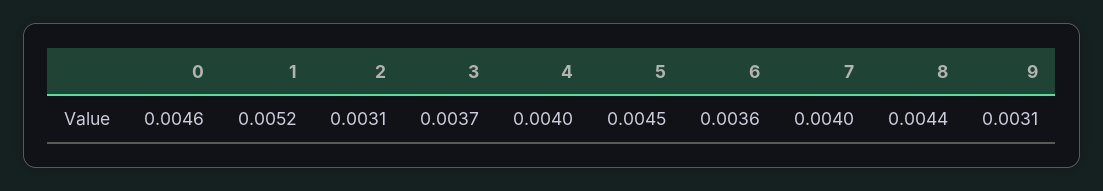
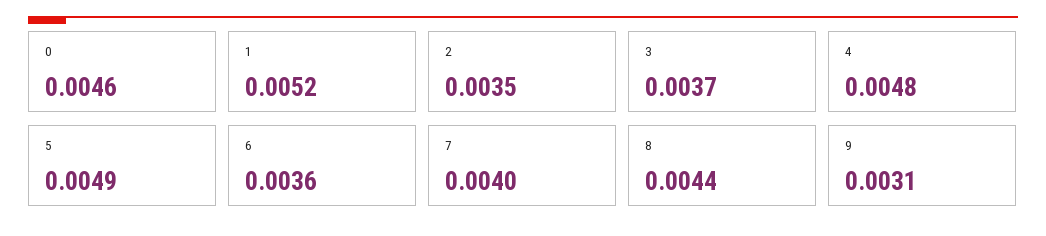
  {
    "0": 0.0046,
    "1": 0.0052,
-   "2": 0.0031,
+   "2": 0.0035,
    "3": 0.0037,
-   "4": 0.004,
+   "4": 0.0048,
-   "5": 0.0045,
+   "5": 0.0049,
    "6": 0.0036,
    "7": 0.004,
    "8": 0.0044,
    "9": 0.0031
  }

